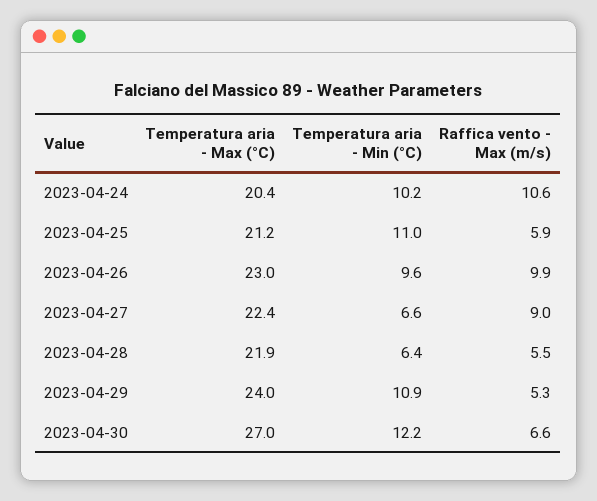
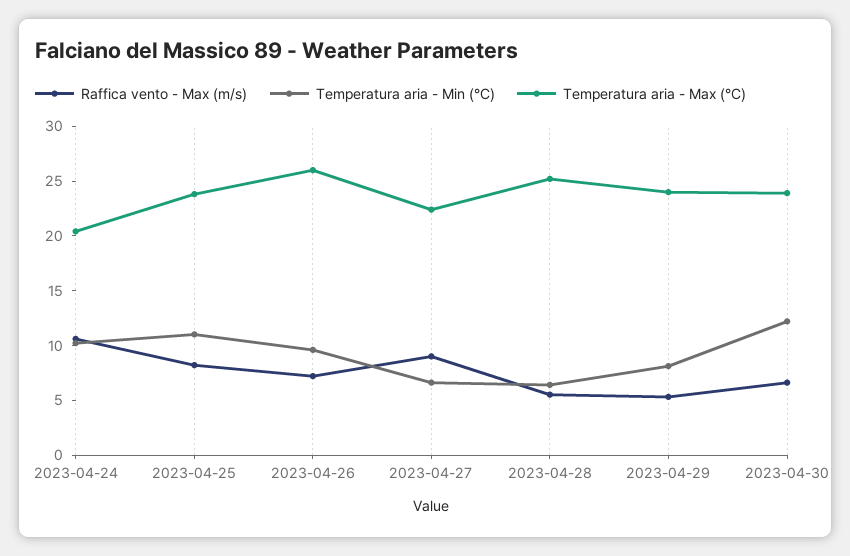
  {
    "Temperatura aria - Max (°C)": {
      "2023-04-24": 20.4,
-     "2023-04-25": 21.2,
+     "2023-04-25": 24,
-     "2023-04-26": 23,
+     "2023-04-26": 26,
      "2023-04-27": 22.4,
-     "2023-04-28": 21.9,
+     "2023-04-28": 25,
      "2023-04-29": 24,
-     "2023-04-30": 27
+     "2023-04-30": 24
    },
    "Temperatura aria - Min (°C)": {
      "2023-04-24": 10.2,
      "2023-04-25": 11,
      "2023-04-26": 9.6,
      "2023-04-27": 6.6,
      "2023-04-28": 6.4,
-     "2023-04-29": 10.9,
+     "2023-04-29": 8,
      "2023-04-30": 12.2
    },
    "Raffica vento - Max (m/s)": {
      "2023-04-24": 10.6,
-     "2023-04-25": 5.9,
+     "2023-04-25": 8,
-     "2023-04-26": 9.9,
+     "2023-04-26": 7,
      "2023-04-27": 9,
      "2023-04-28": 5.5,
      "2023-04-29": 5.3,
      "2023-04-30": 6.6
    }
  }

